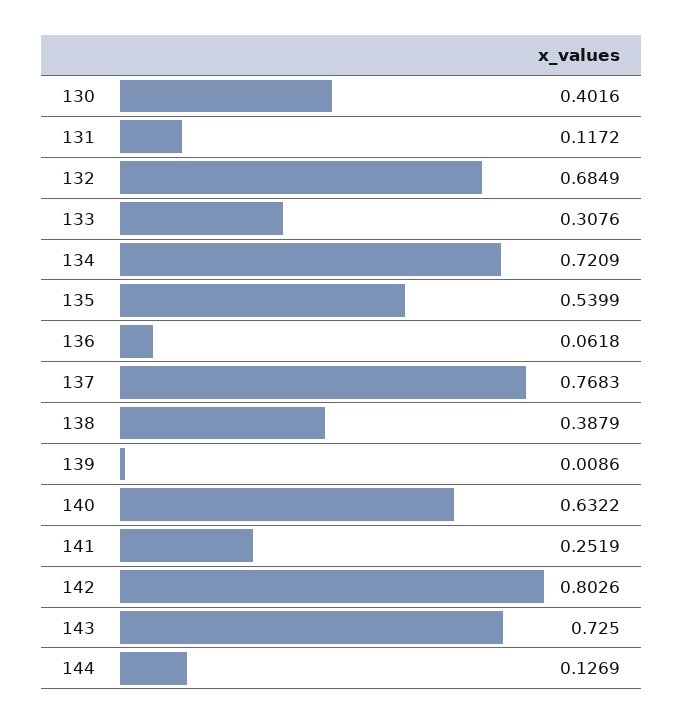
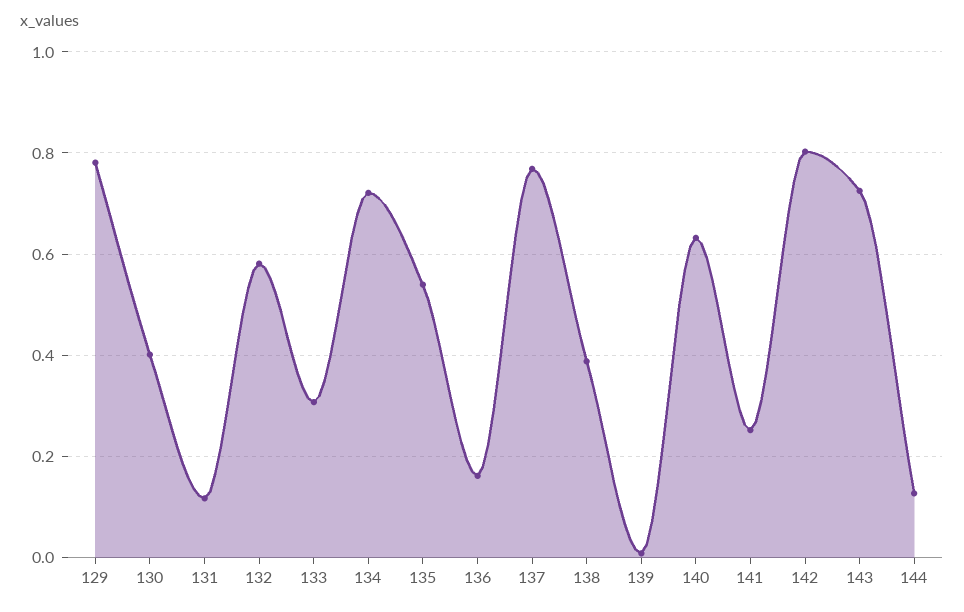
  {
    "130": 0.4016,
    "131": 0.1172,
-   "132": 0.6849,
+   "132": 0.58,
    "133": 0.3076,
    "134": 0.7209,
    "135": 0.5399,
-   "136": 0.0618,
+   "136": 0.16,
    "137": 0.7683,
    "138": 0.3879,
    "139": 0.0086,
    "140": 0.6322,
    "141": 0.2519,
    "142": 0.8026,
    "143": 0.725,
-   "144": 0.1269
+   "144": 0.1269,
+   "129": 0.78
  }

